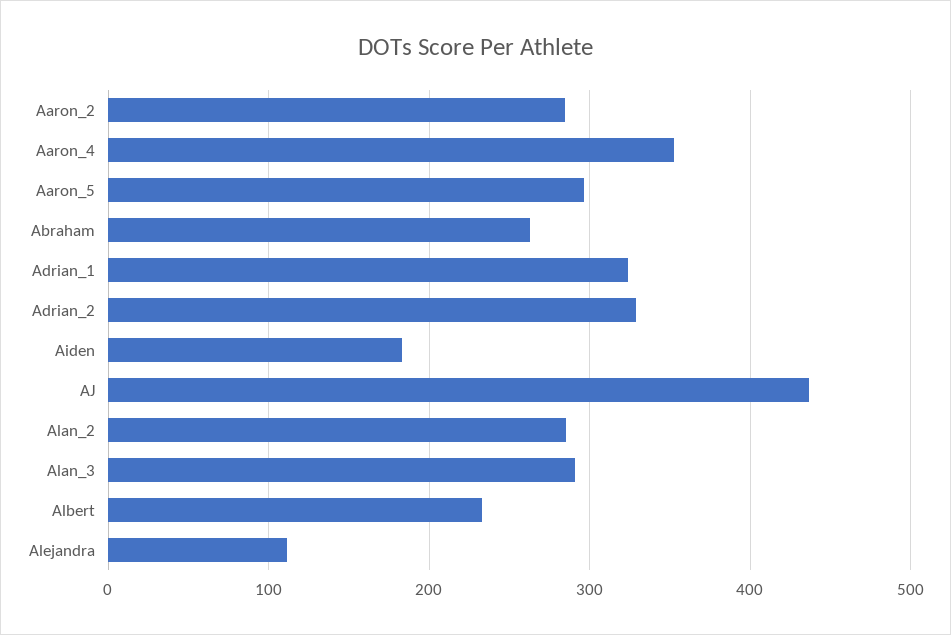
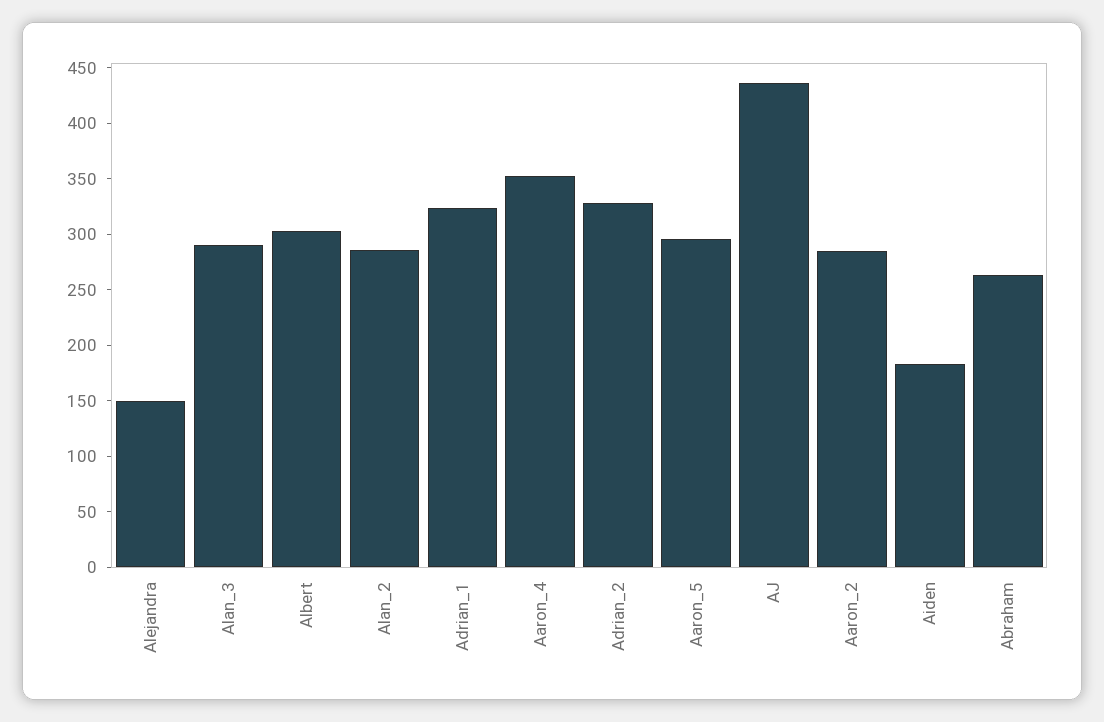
  {
    "Aaron_2": 280,
    "Aaron_4": 350,
    "Aaron_5": 300,
    "Abraham": 260,
    "Adrian_1": 320,
    "Adrian_2": 330,
    "Aiden": 180,
    "AJ": 440,
    "Alan_2": 290,
    "Alan_3": 290,
-   "Albert": 230,
+   "Albert": 300,
-   "Alejandra": 110
+   "Alejandra": 150
  }

